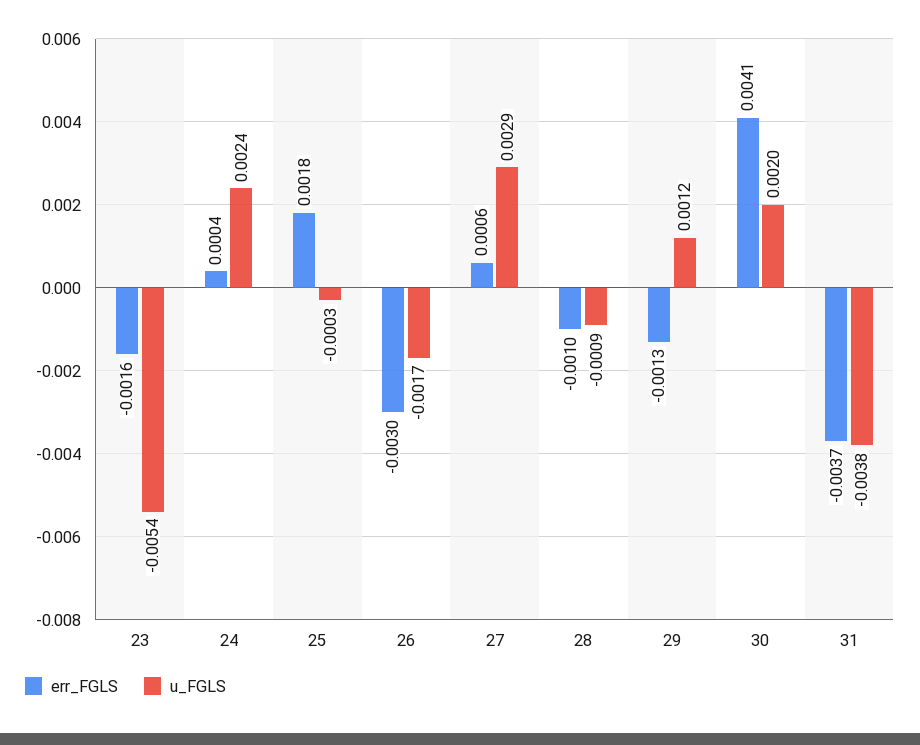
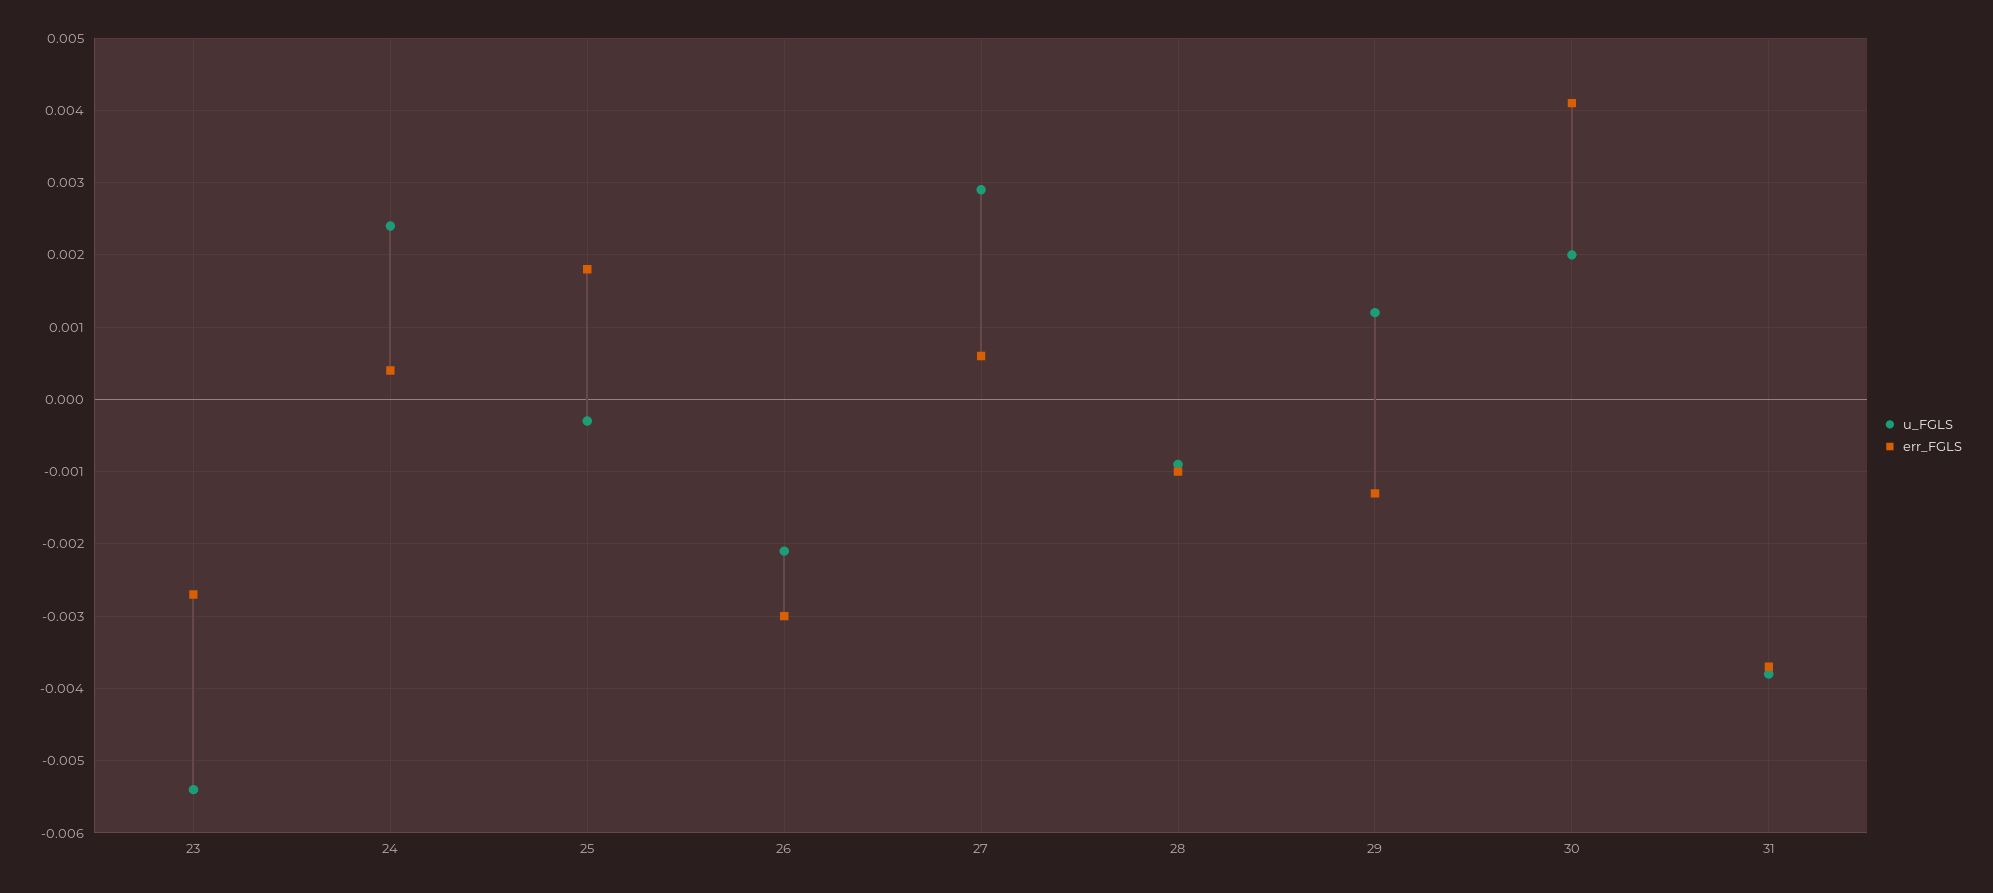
  {
    "err_FGLS": {
-     "23": -0.0016,
+     "23": -0.0027,
      "24": 0.0004,
      "25": 0.0018,
      "26": -0.003,
      "27": 0.0006,
      "28": -0.001,
      "29": -0.0013,
      "30": 0.0041,
      "31": -0.0037
    },
    "u_FGLS": {
      "23": -0.0054,
      "24": 0.0024,
      "25": -0.0003,
-     "26": -0.0017,
+     "26": -0.0021,
      "27": 0.0029,
      "28": -0.0009,
      "29": 0.0012,
      "30": 0.002,
      "31": -0.0038
    }
  }

